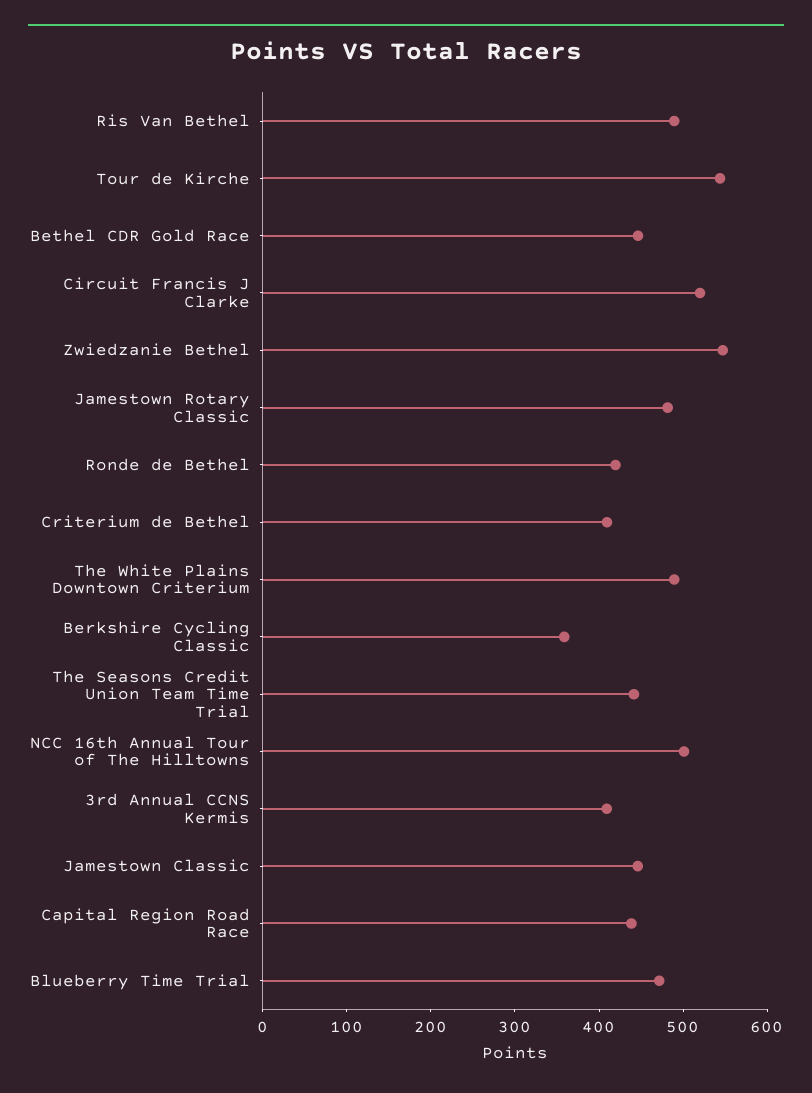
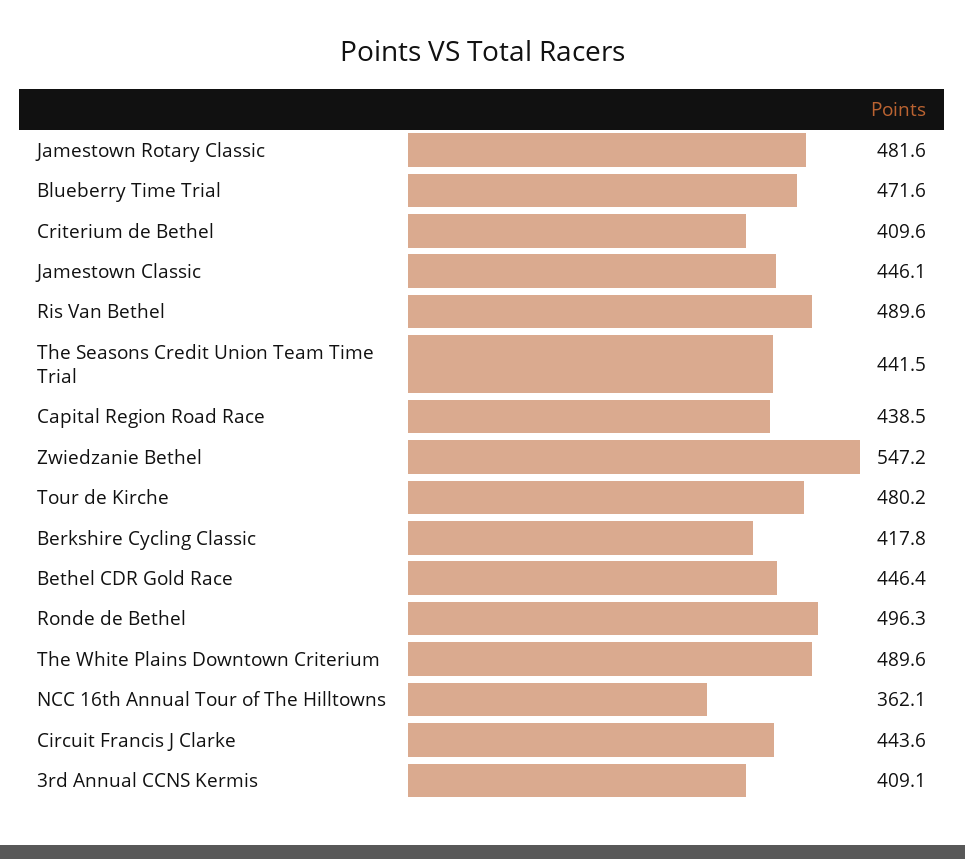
  {
    "Ris Van Bethel": 489.6,
-   "Tour de Kirche": 540,
+   "Tour de Kirche": 480.2,
    "Bethel CDR Gold Race": 446.4,
-   "Circuit Francis J Clarke": 520,
+   "Circuit Francis J Clarke": 443.6,
    "Zwiedzanie Bethel": 547.2,
    "Jamestown Rotary Classic": 481.6,
-   "Ronde de Bethel": 420,
+   "Ronde de Bethel": 496.3,
    "Criterium de Bethel": 409.6,
    "The White Plains Downtown Criterium": 489.6,
-   "Berkshire Cycling Classic": 360,
+   "Berkshire Cycling Classic": 417.8,
    "The Seasons Credit Union Team Time Trial": 441.5,
-   "NCC 16th Annual Tour of The Hilltowns": 500,
+   "NCC 16th Annual Tour of The Hilltowns": 362.1,
    "3rd Annual CCNS Kermis": 409.1,
    "Jamestown Classic": 446.1,
    "Capital Region Road Race": 438.5,
    "Blueberry Time Trial": 471.6
  }

